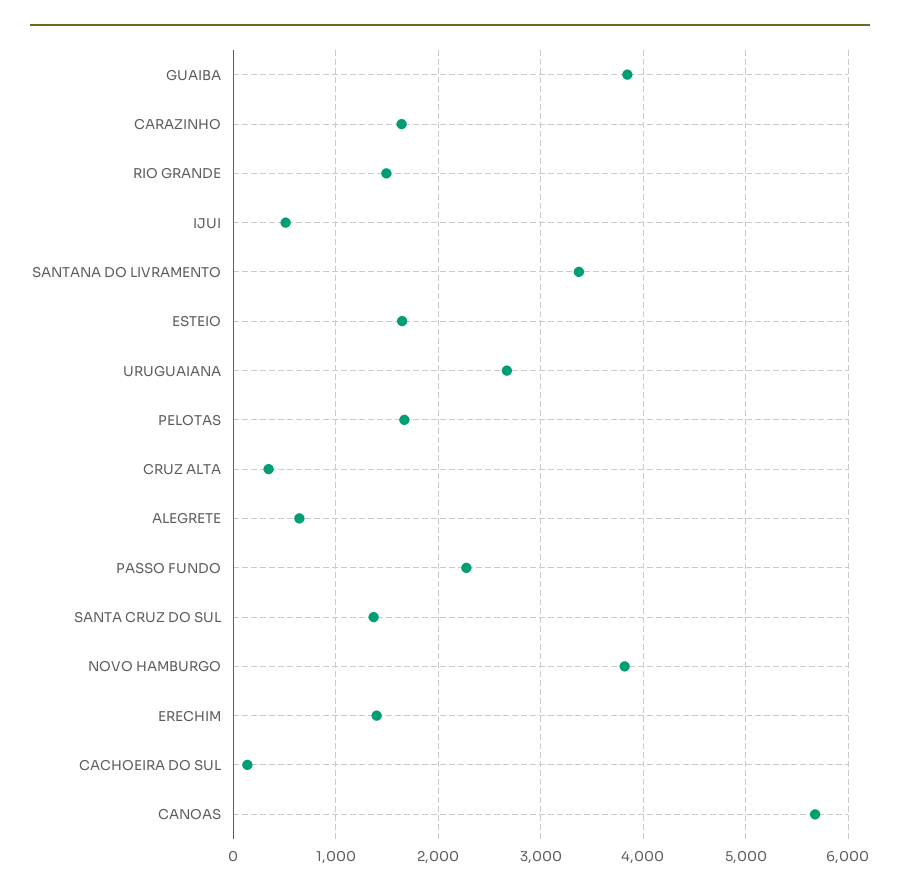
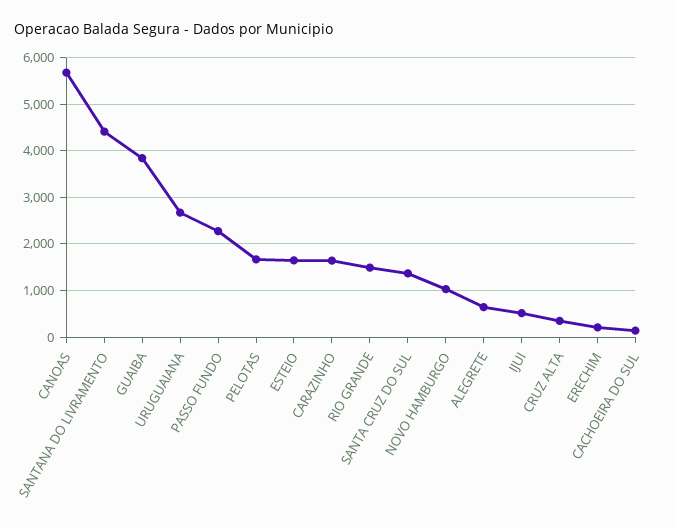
  {
    "GUAIBA": 3800,
    "CARAZINHO": 1600,
    "RIO GRANDE": 1500,
    "IJUI": 500,
-   "SANTANA DO LIVRAMENTO": 3400,
+   "SANTANA DO LIVRAMENTO": 4400,
    "ESTEIO": 1600,
    "URUGUAIANA": 2700,
    "PELOTAS": 1700,
    "CRUZ ALTA": 300,
    "ALEGRETE": 600,
    "PASSO FUNDO": 2300,
    "SANTA CRUZ DO SUL": 1400,
-   "NOVO HAMBURGO": 3800,
+   "NOVO HAMBURGO": 1000,
-   "ERECHIM": 1400,
+   "ERECHIM": 200,
    "CACHOEIRA DO SUL": 100,
    "CANOAS": 5700
  }

